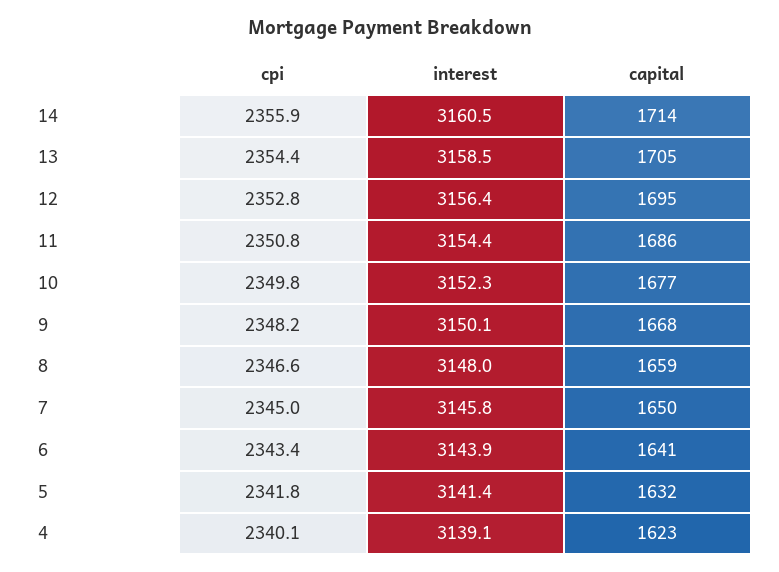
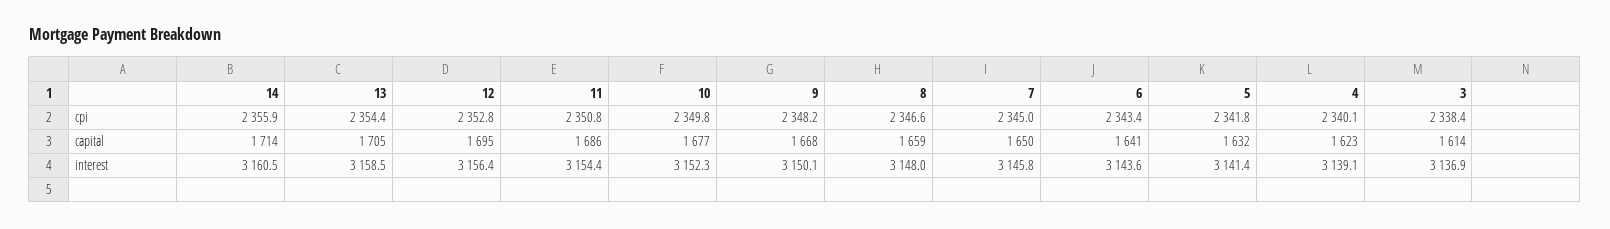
  {
    "cpi": {
      "14": 2355.9,
      "13": 2354.4,
      "12": 2352.8,
      "11": 2350.8,
      "10": 2349.8,
      "9": 2348.2,
      "8": 2346.6,
      "7": 2345,
      "6": 2343.4,
      "5": 2341.8,
-     "4": 2340.1
+     "4": 2340.1,
+     "3": 2338.4
    },
    "interest": {
      "14": 3160.5,
      "13": 3158.5,
      "12": 3156.4,
      "11": 3154.4,
      "10": 3152.3,
      "9": 3150.1,
      "8": 3148,
      "7": 3145.8,
-     "6": 3143.9,
+     "6": 3143.6,
      "5": 3141.4,
-     "4": 3139.1
+     "4": 3139.1,
+     "3": 3136.9
    },
    "capital": {
      "14": 1714,
      "13": 1705,
      "12": 1695,
      "11": 1686,
      "10": 1677,
      "9": 1668,
      "8": 1659,
      "7": 1650,
      "6": 1641,
      "5": 1632,
-     "4": 1623
+     "4": 1623,
+     "3": 1614
    }
  }

